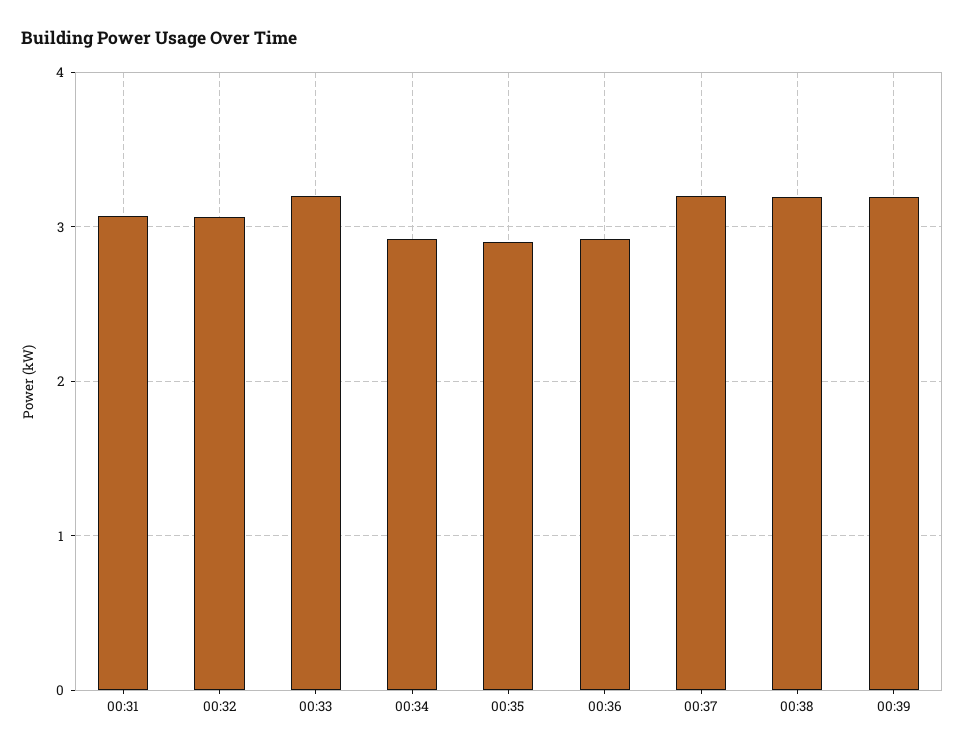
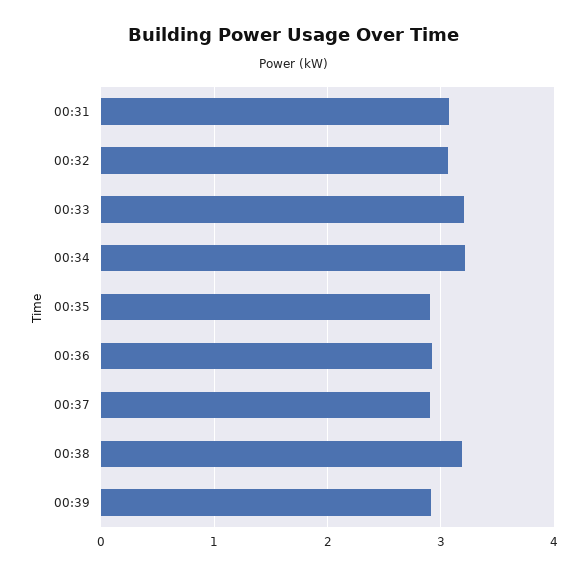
  {
    "00:31": 3.1,
    "00:32": 3.1,
    "00:33": 3.2,
-   "00:34": 2.9,
+   "00:34": 3.2,
    "00:35": 2.9,
    "00:36": 2.9,
-   "00:37": 3.2,
+   "00:37": 2.9,
    "00:38": 3.2,
-   "00:39": 3.2
+   "00:39": 2.9
  }

